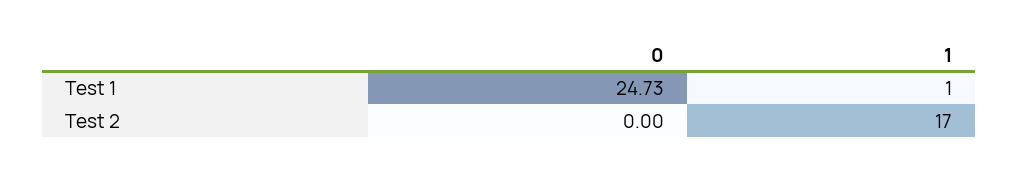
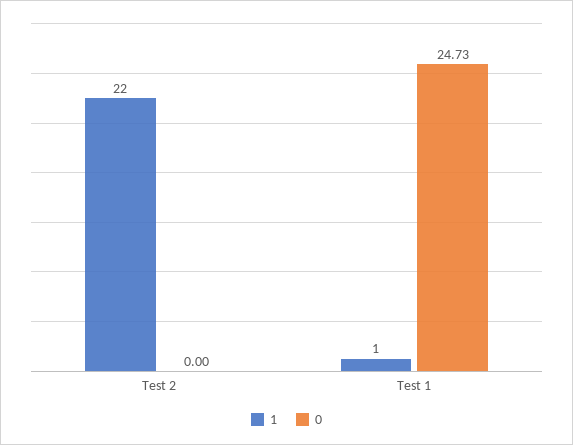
  {
    "0": {
      "Test 1": 24.73,
      "Test 2": 0
    },
    "1": {
      "Test 1": 1,
-     "Test 2": 17
+     "Test 2": 22
    }
  }

